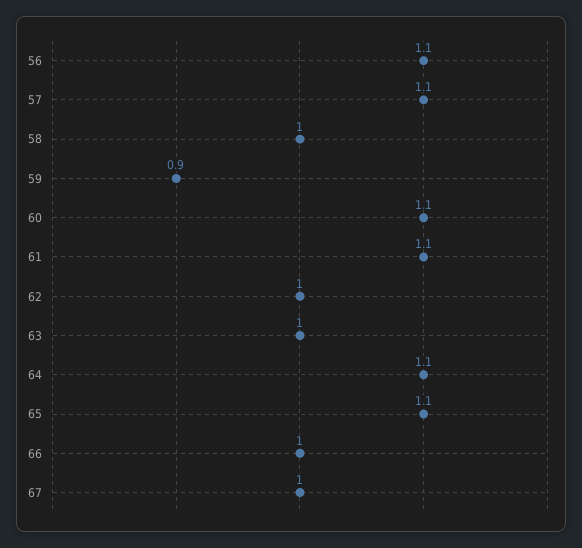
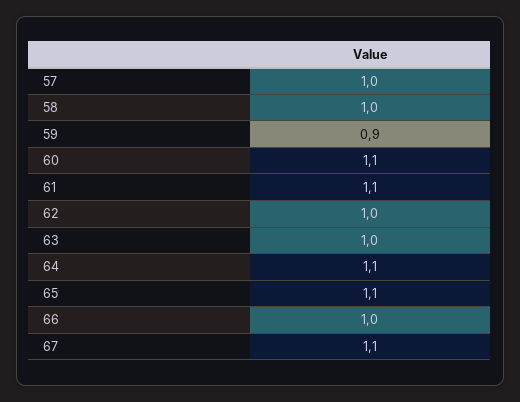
  {
-   "56": 1.1,
-   "57": 1.1,
+   "57": 1,
    "58": 1,
    "59": 0.9,
    "60": 1.1,
    "61": 1.1,
    "62": 1,
    "63": 1,
    "64": 1.1,
    "65": 1.1,
    "66": 1,
-   "67": 1
+   "67": 1.1
  }

